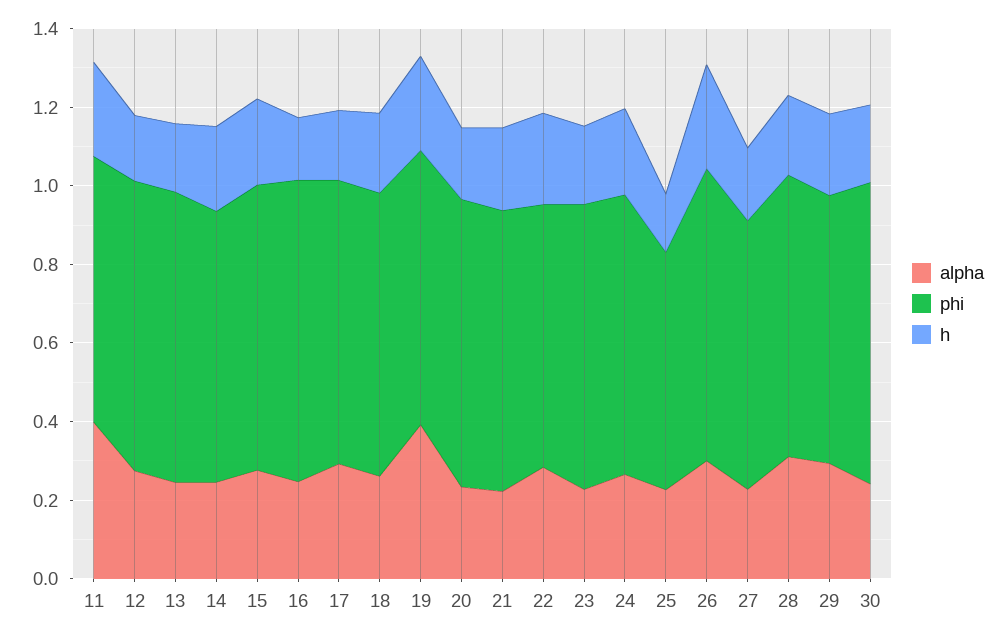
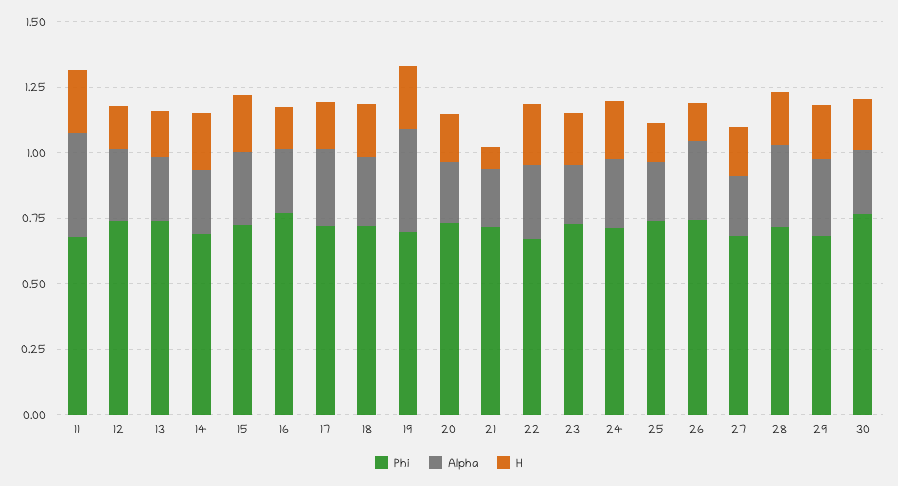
  {
    "alpha": {
      "11": 0.4,
      "12": 0.25,
      "13": 0.25,
      "14": 0.25,
      "15": 0.3,
      "16": 0.25,
      "17": 0.3,
      "18": 0.25,
      "19": 0.4,
      "20": 0.25,
      "21": 0.2,
      "22": 0.3,
      "23": 0.25,
      "24": 0.25,
      "25": 0.25,
      "26": 0.3,
      "27": 0.25,
      "28": 0.3,
      "29": 0.3,
      "30": 0.25
    },
    "phi": {
      "11": 0.7,
      "12": 0.75,
      "13": 0.75,
      "14": 0.7,
      "15": 0.75,
      "16": 0.75,
      "17": 0.7,
      "18": 0.7,
      "19": 0.7,
      "20": 0.75,
      "21": 0.7,
      "22": 0.65,
      "23": 0.75,
      "24": 0.7,
-     "25": 0.6,
+     "25": 0.75,
      "26": 0.75,
      "27": 0.7,
      "28": 0.7,
      "29": 0.7,
      "30": 0.75
    },
    "h": {
      "11": 0.25,
      "12": 0.15,
      "13": 0.15,
      "14": 0.2,
      "15": 0.2,
      "16": 0.15,
      "17": 0.2,
      "18": 0.2,
      "19": 0.25,
      "20": 0.2,
-     "21": 0.2,
+     "21": 0.1,
      "22": 0.25,
      "23": 0.2,
      "24": 0.2,
      "25": 0.15,
-     "26": 0.25,
+     "26": 0.15,
      "27": 0.2,
      "28": 0.2,
      "29": 0.2,
      "30": 0.2
    }
  }

